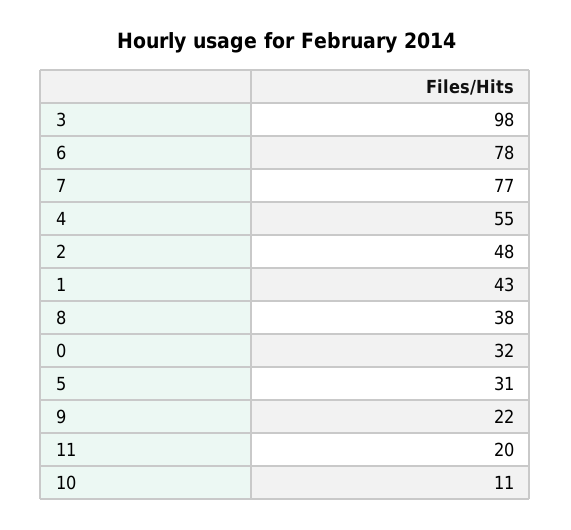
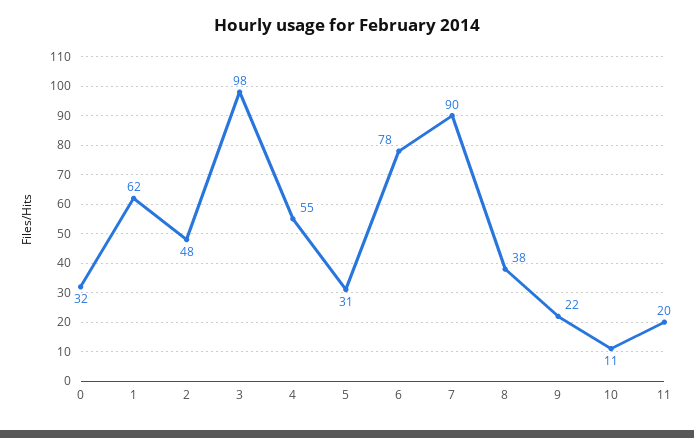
  {
    "3": 98,
    "6": 78,
-   "7": 77,
+   "7": 90,
    "4": 55,
    "2": 48,
-   "1": 43,
+   "1": 62,
    "8": 38,
    "0": 32,
    "5": 31,
    "9": 22,
    "11": 20,
    "10": 11
  }

